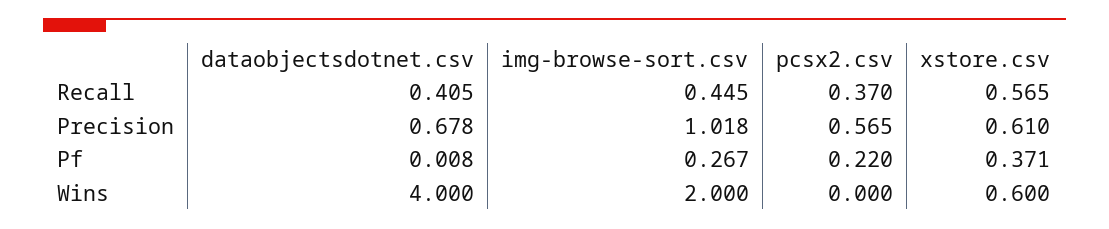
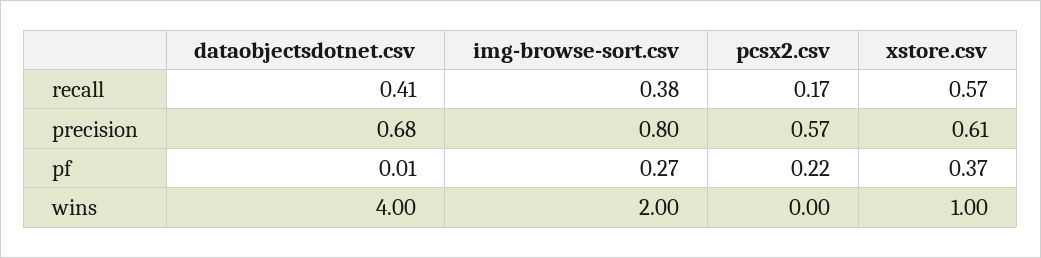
  {
    "dataobjectsdotnet.csv": {
      "Recall": 0.405,
      "Precision": 0.678,
      "Pf": 0.008,
      "Wins": 4
    },
    "img-browse-sort.csv": {
-     "Recall": 0.445,
+     "Recall": 0.38,
-     "Precision": 1.018,
+     "Precision": 0.8,
      "Pf": 0.267,
      "Wins": 2
    },
    "pcsx2.csv": {
-     "Recall": 0.37,
+     "Recall": 0.17,
      "Precision": 0.565,
      "Pf": 0.22,
      "Wins": 0
    },
    "xstore.csv": {
      "Recall": 0.565,
      "Precision": 0.61,
      "Pf": 0.371,
-     "Wins": 0.6
+     "Wins": 1
    }
  }

